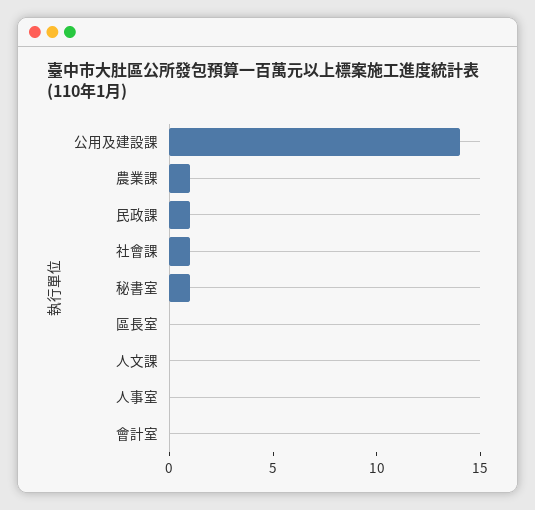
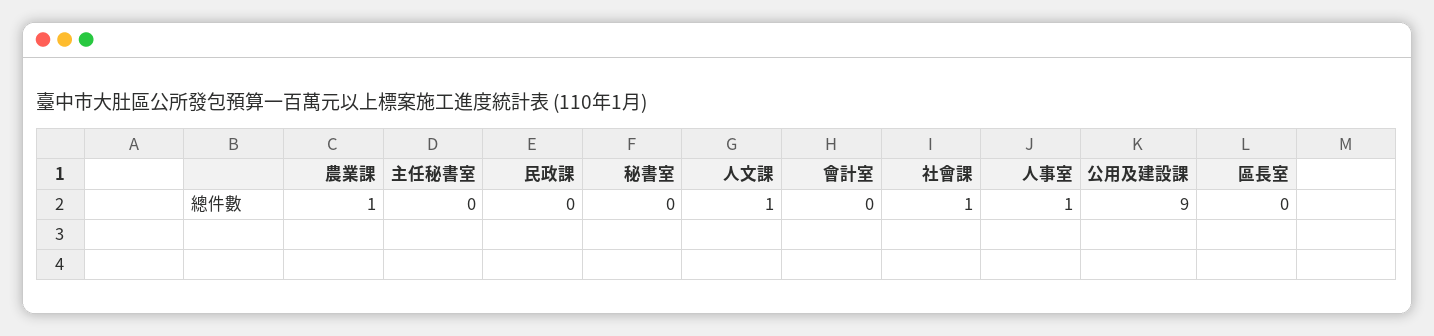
  {
-   "公用及建設課": 14,
+   "公用及建設課": 9,
    "農業課": 1,
-   "民政課": 1,
+   "民政課": 0,
    "社會課": 1,
-   "秘書室": 1,
+   "秘書室": 0,
    "區長室": 0,
-   "人文課": 0,
+   "人文課": 1,
-   "人事室": 0,
+   "人事室": 1,
-   "會計室": 0
+   "會計室": 0,
+   "主任秘書室": 0
  }

